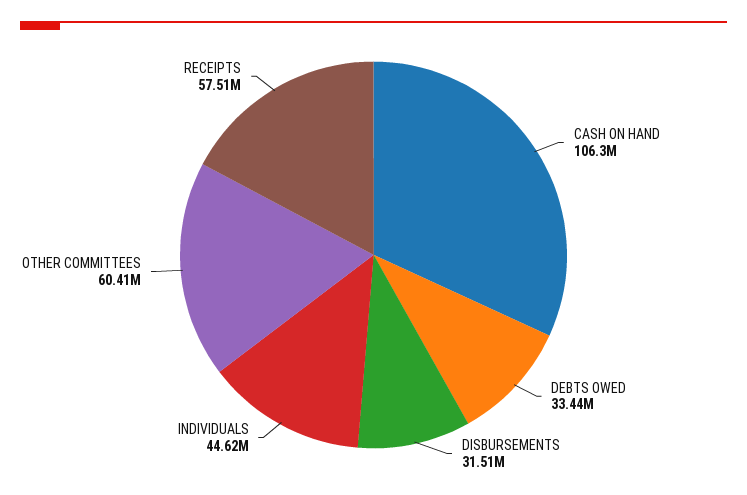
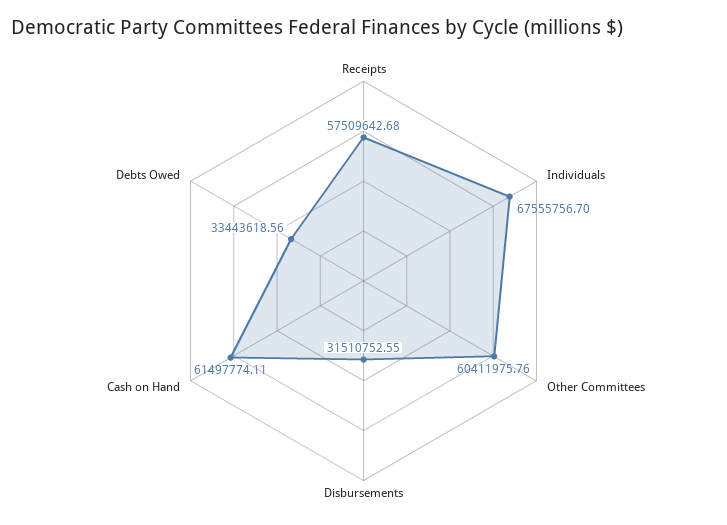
  {
-   "CASH ON HAND": 106300000,
+   "CASH ON HAND": 61497774.11,
    "DEBTS OWED": 33443618.56,
    "DISBURSEMENTS": 31510752.55,
-   "INDIVIDUALS": 44620000,
+   "INDIVIDUALS": 67555756.7,
    "OTHER COMMITTEES": 60411975.76,
    "RECEIPTS": 57509642.68
  }

